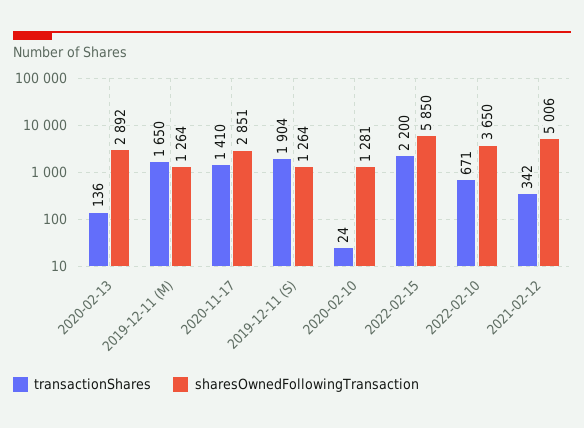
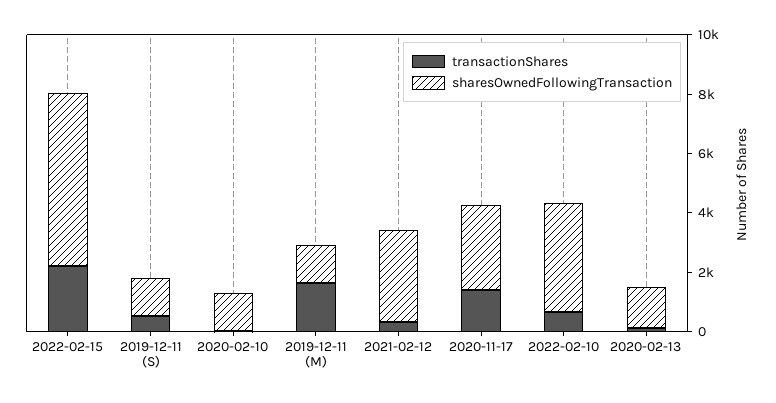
  {
    "transactionShares": {
      "2020-02-13": 136,
      "2019-12-11 (M)": 1650,
      "2020-11-17": 1410,
-     "2019-12-11 (S)": 1904,
+     "2019-12-11 (S)": 500,
      "2020-02-10": 24,
      "2022-02-15": 2200,
      "2022-02-10": 671,
      "2021-02-12": 342
    },
    "sharesOwnedFollowingTransaction": {
-     "2020-02-13": 2892,
+     "2020-02-13": 1500,
      "2019-12-11 (M)": 1264,
      "2020-11-17": 2851,
      "2019-12-11 (S)": 1264,
      "2020-02-10": 1281,
      "2022-02-15": 5850,
      "2022-02-10": 3650,
-     "2021-02-12": 5006
+     "2021-02-12": 3000
    }
  }

